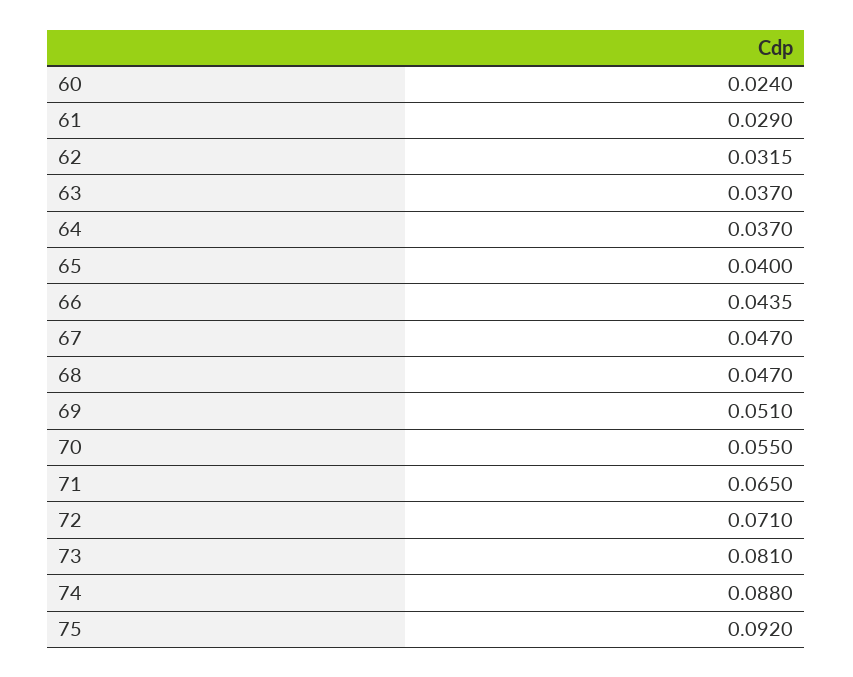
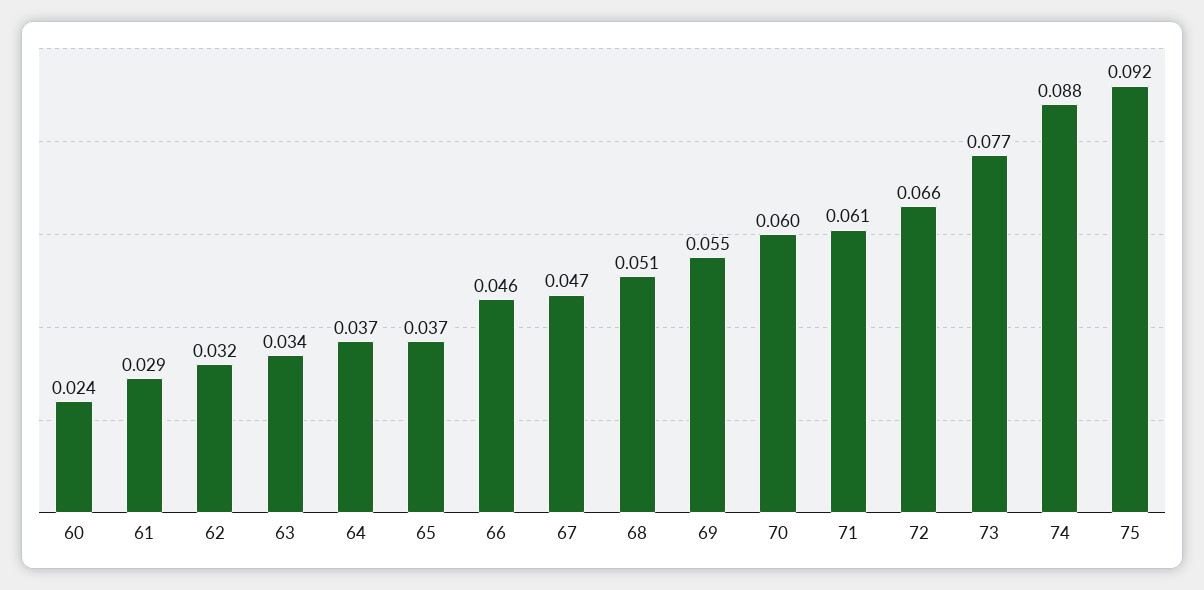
  {
    "60": 0.024,
    "61": 0.029,
    "62": 0.0315,
-   "63": 0.037,
+   "63": 0.034,
    "64": 0.037,
-   "65": 0.04,
+   "65": 0.037,
-   "66": 0.0435,
+   "66": 0.046,
    "67": 0.047,
-   "68": 0.047,
+   "68": 0.051,
-   "69": 0.051,
+   "69": 0.055,
-   "70": 0.055,
+   "70": 0.06,
-   "71": 0.065,
+   "71": 0.061,
-   "72": 0.071,
+   "72": 0.066,
-   "73": 0.081,
+   "73": 0.077,
    "74": 0.088,
    "75": 0.092
  }

